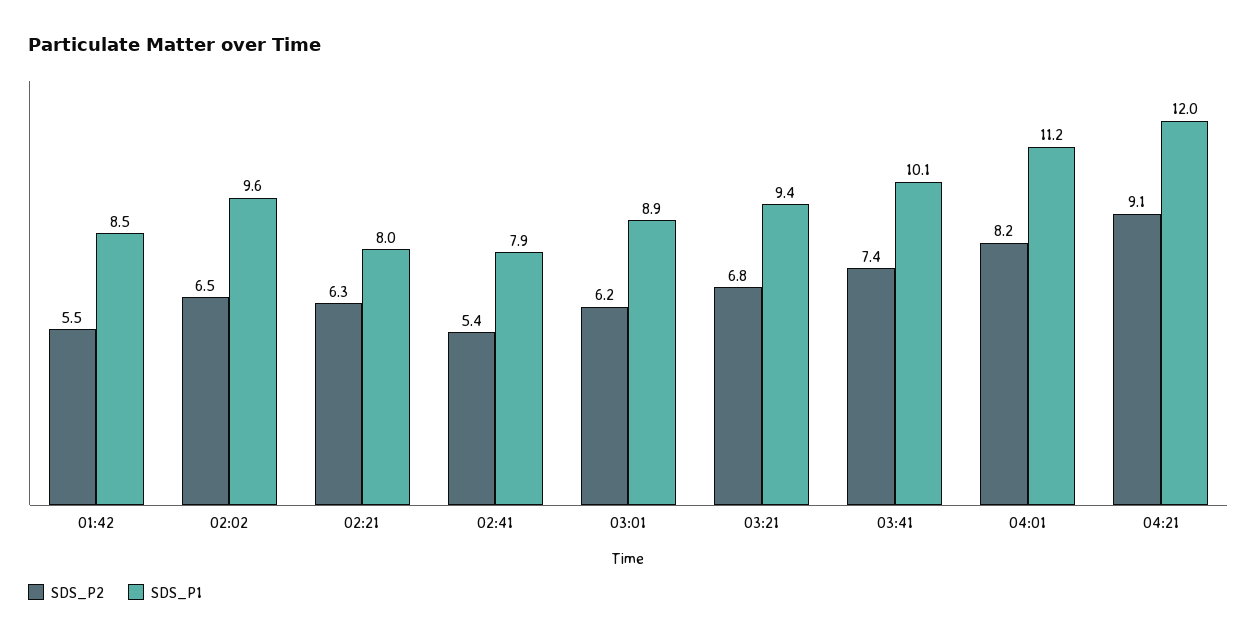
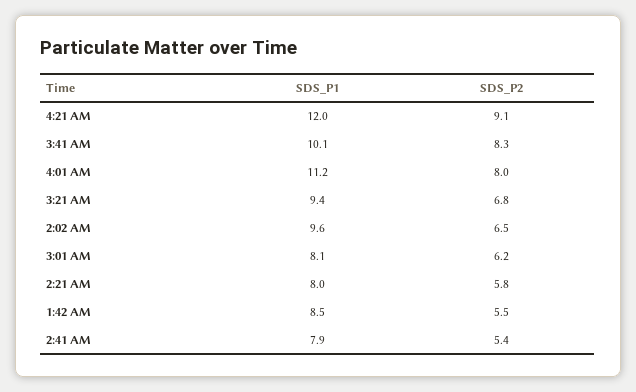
  {
    "SDS_P2": {
      "01:42": 5.5,
      "02:02": 6.5,
-     "02:21": 6.3,
+     "02:21": 5.8,
      "02:41": 5.4,
      "03:01": 6.2,
      "03:21": 6.8,
-     "03:41": 7.4,
+     "03:41": 8.3,
-     "04:01": 8.2,
+     "04:01": 8,
      "04:21": 9.1
    },
    "SDS_P1": {
      "01:42": 8.5,
      "02:02": 9.6,
      "02:21": 8,
      "02:41": 7.9,
-     "03:01": 8.9,
+     "03:01": 8.1,
      "03:21": 9.4,
      "03:41": 10.1,
      "04:01": 11.2,
      "04:21": 12
    }
  }

